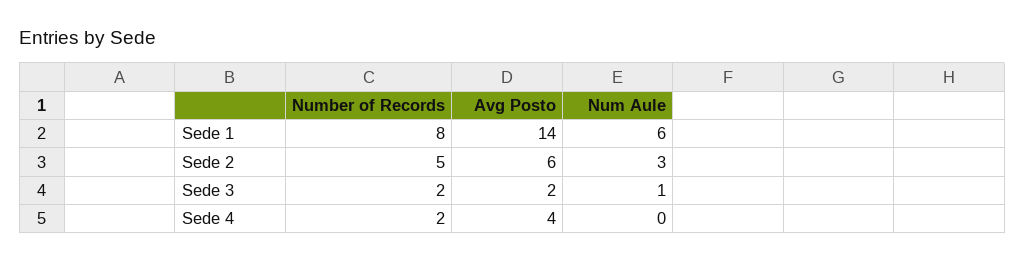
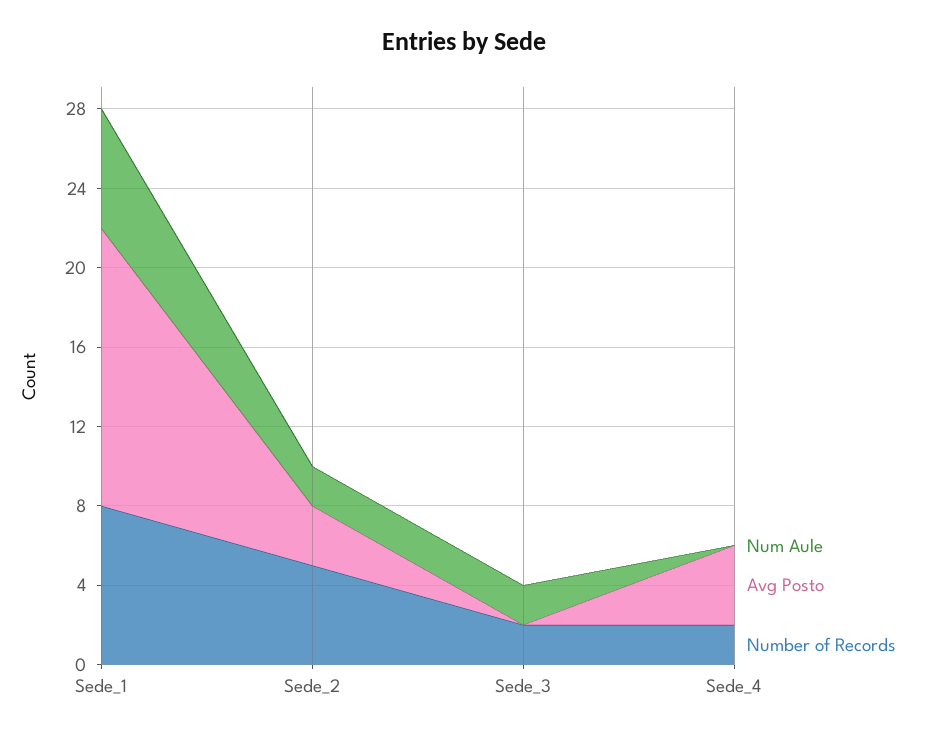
  {
    "Number of Records": {
      "Sede 1": 8,
      "Sede 2": 5,
      "Sede 3": 2,
      "Sede 4": 2
    },
    "Avg Posto": {
      "Sede 1": 14,
-     "Sede 2": 6,
+     "Sede 2": 3,
-     "Sede 3": 2,
+     "Sede 3": 0,
      "Sede 4": 4
    },
    "Num Aule": {
      "Sede 1": 6,
-     "Sede 2": 3,
+     "Sede 2": 2,
-     "Sede 3": 1,
+     "Sede 3": 2,
      "Sede 4": 0
    }
  }

